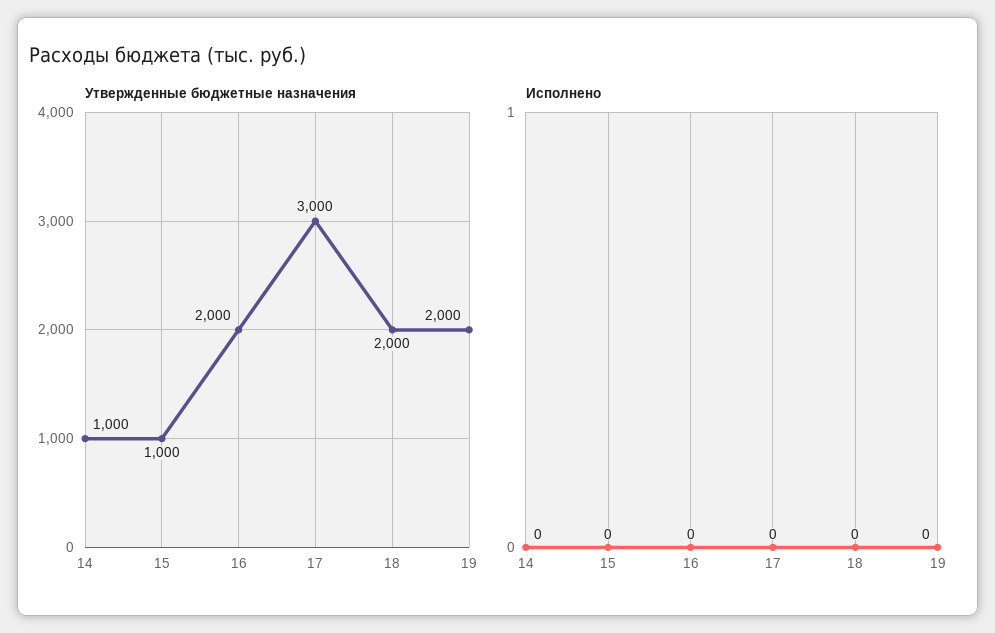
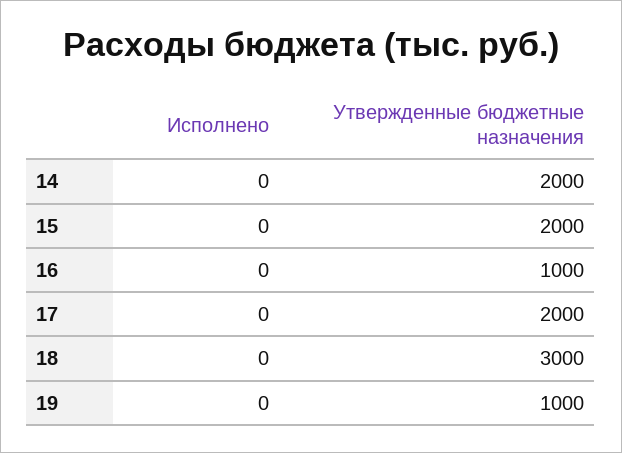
  {
    "Утвержденные бюджетные назначения": {
-     "14": 1000,
+     "14": 2000,
-     "15": 1000,
+     "15": 2000,
-     "16": 2000,
+     "16": 1000,
-     "17": 3000,
+     "17": 2000,
-     "18": 2000,
+     "18": 3000,
-     "19": 2000
+     "19": 1000
    },
    "Исполнено": {
      "14": 0,
      "15": 0,
      "16": 0,
      "17": 0,
      "18": 0,
      "19": 0
    }
  }

